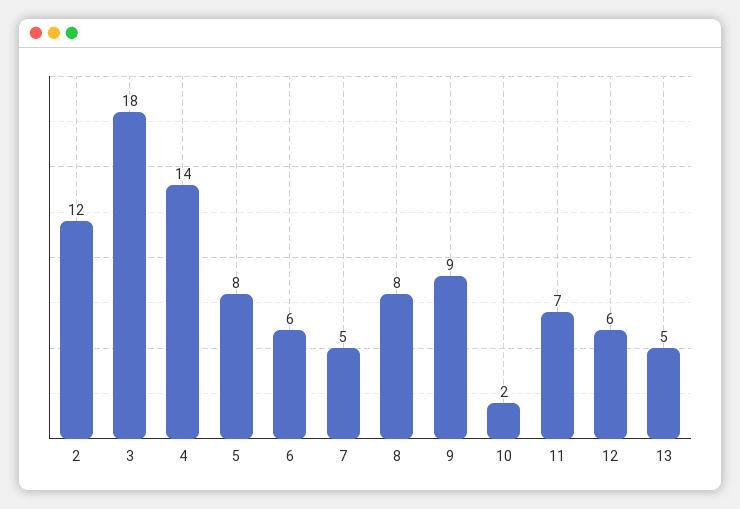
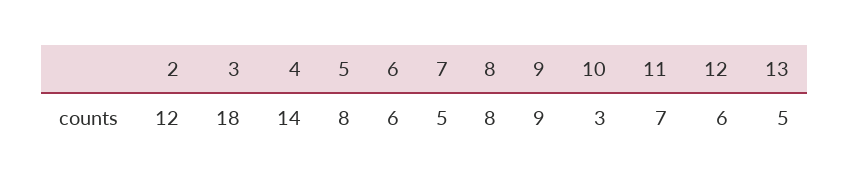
  {
    "2": 12,
    "3": 18,
    "4": 14,
    "5": 8,
    "6": 6,
    "7": 5,
    "8": 8,
    "9": 9,
-   "10": 2,
+   "10": 3,
    "11": 7,
    "12": 6,
    "13": 5
  }

